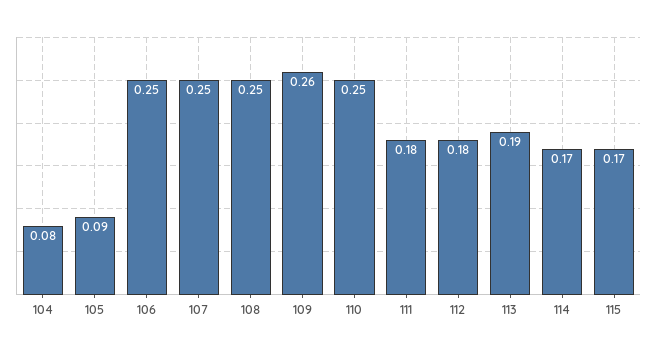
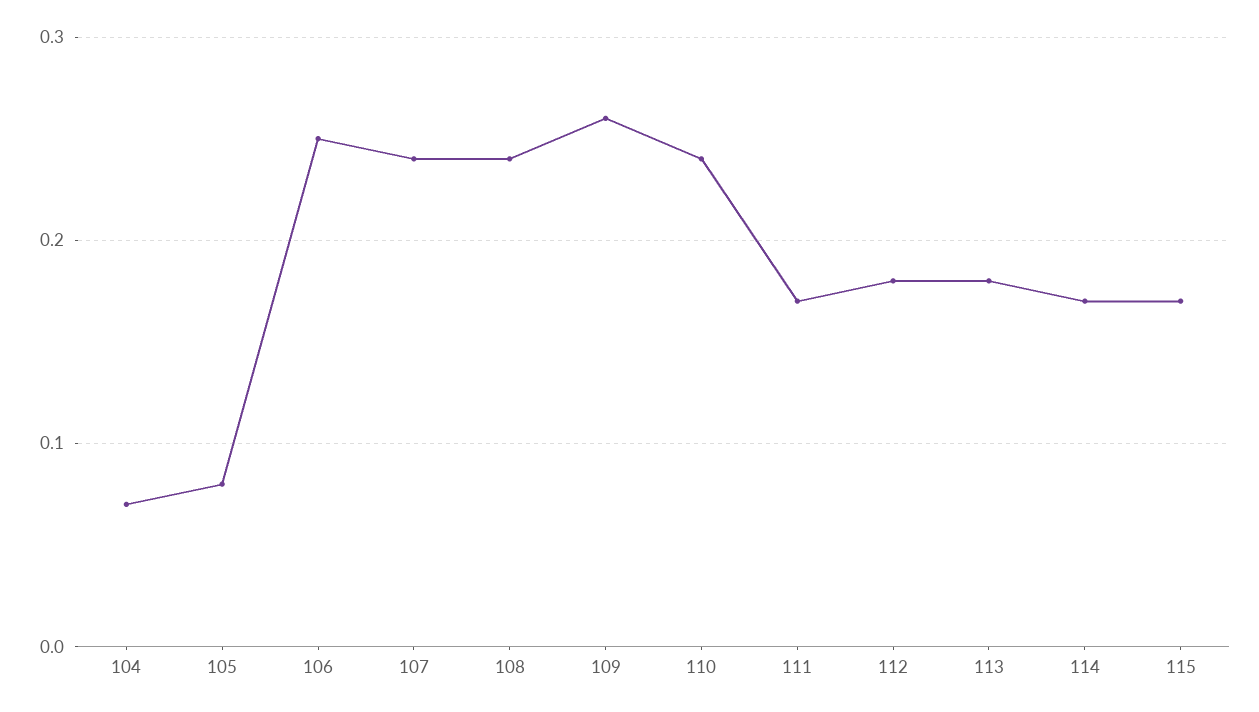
  {
-   "104": 0.08,
+   "104": 0.07,
-   "105": 0.09,
+   "105": 0.08,
    "106": 0.25,
-   "107": 0.25,
+   "107": 0.24,
-   "108": 0.25,
+   "108": 0.24,
    "109": 0.26,
-   "110": 0.25,
+   "110": 0.24,
-   "111": 0.18,
+   "111": 0.17,
    "112": 0.18,
-   "113": 0.19,
+   "113": 0.18,
    "114": 0.17,
    "115": 0.17
  }

